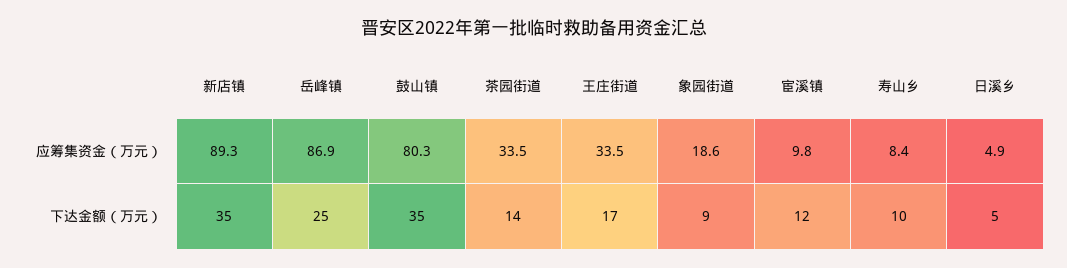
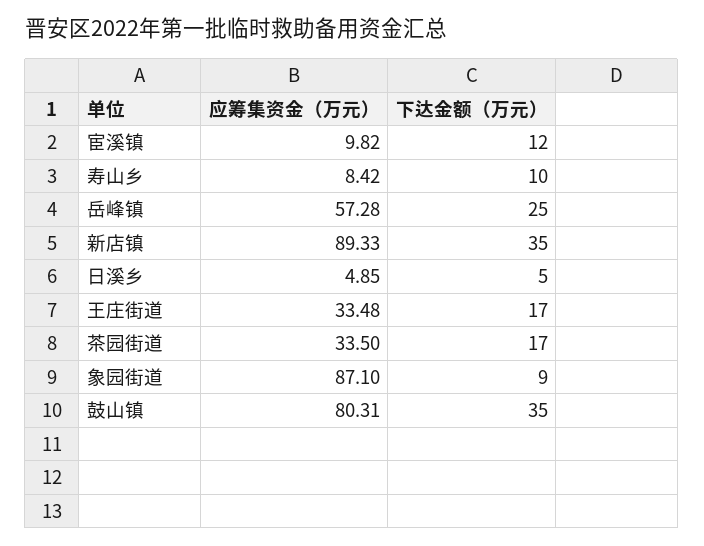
  {
    "新店镇": {
      "应筹集资金（万元）": 89.33,
      "下达金额（万元）": 35
    },
    "岳峰镇": {
-     "应筹集资金（万元）": 86.9,
+     "应筹集资金（万元）": 57.28,
      "下达金额（万元）": 25
    },
    "鼓山镇": {
      "应筹集资金（万元）": 80.31,
      "下达金额（万元）": 35
    },
    "茶园街道": {
      "应筹集资金（万元）": 33.5,
-     "下达金额（万元）": 14
+     "下达金额（万元）": 17
    },
    "王庄街道": {
      "应筹集资金（万元）": 33.48,
      "下达金额（万元）": 17
    },
    "象园街道": {
-     "应筹集资金（万元）": 18.6,
+     "应筹集资金（万元）": 87.1,
      "下达金额（万元）": 9
    },
    "宦溪镇": {
      "应筹集资金（万元）": 9.82,
      "下达金额（万元）": 12
    },
    "寿山乡": {
      "应筹集资金（万元）": 8.42,
      "下达金额（万元）": 10
    },
    "日溪乡": {
      "应筹集资金（万元）": 4.85,
      "下达金额（万元）": 5
    }
  }

